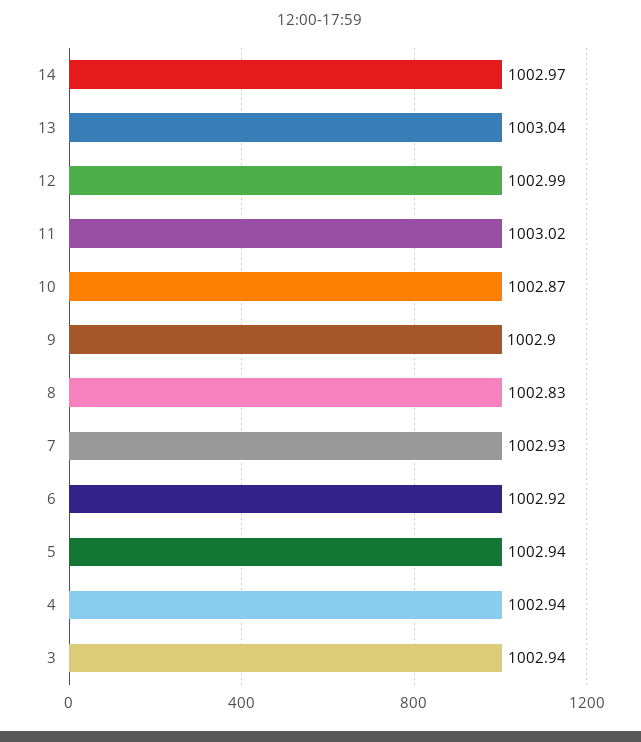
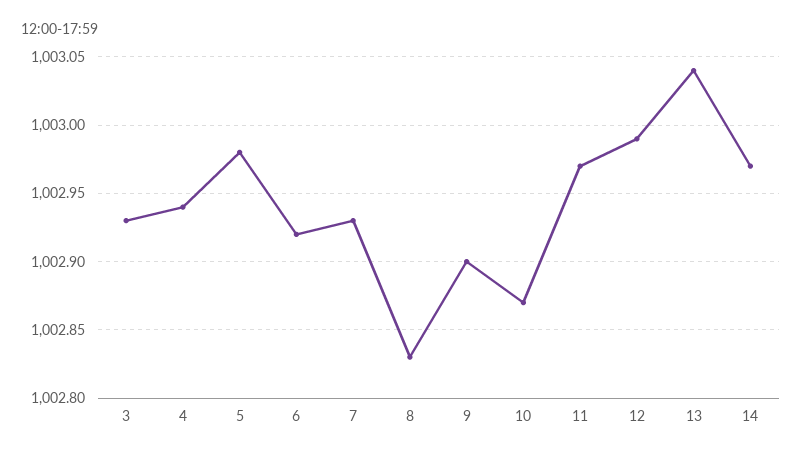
  {
    "14": 1002.97,
    "13": 1003.04,
    "12": 1002.99,
-   "11": 1003.02,
+   "11": 1002.97,
    "10": 1002.87,
    "9": 1002.9,
    "8": 1002.83,
    "7": 1002.93,
    "6": 1002.92,
-   "5": 1002.94,
+   "5": 1002.98,
    "4": 1002.94,
-   "3": 1002.94
+   "3": 1002.93
  }

